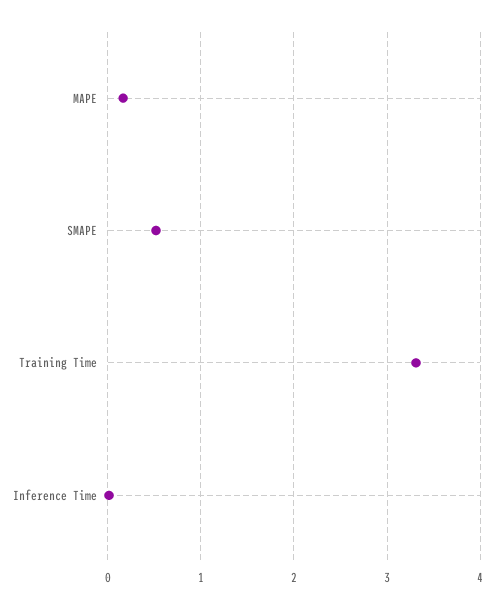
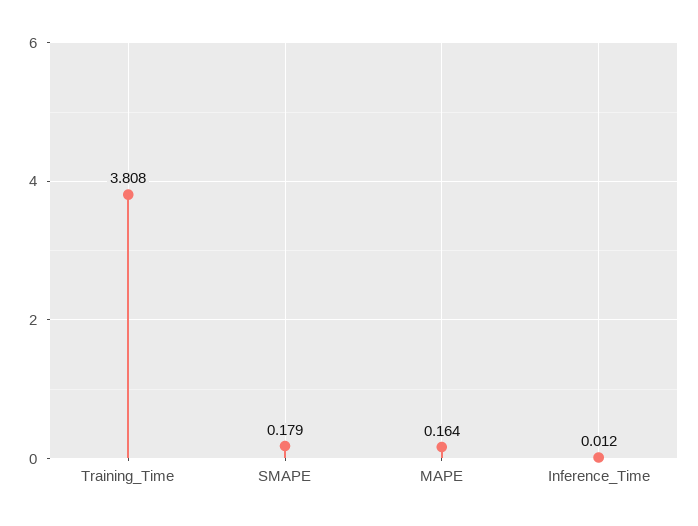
  {
    "MAPE": 0.164,
-   "SMAPE": 0.5,
+   "SMAPE": 0.179,
-   "Training Time": 3.3,
+   "Training Time": 3.808,
    "Inference Time": 0.012
  }

